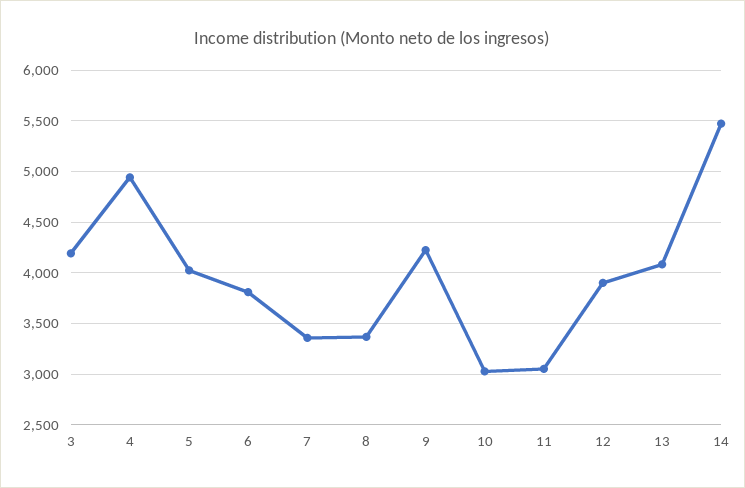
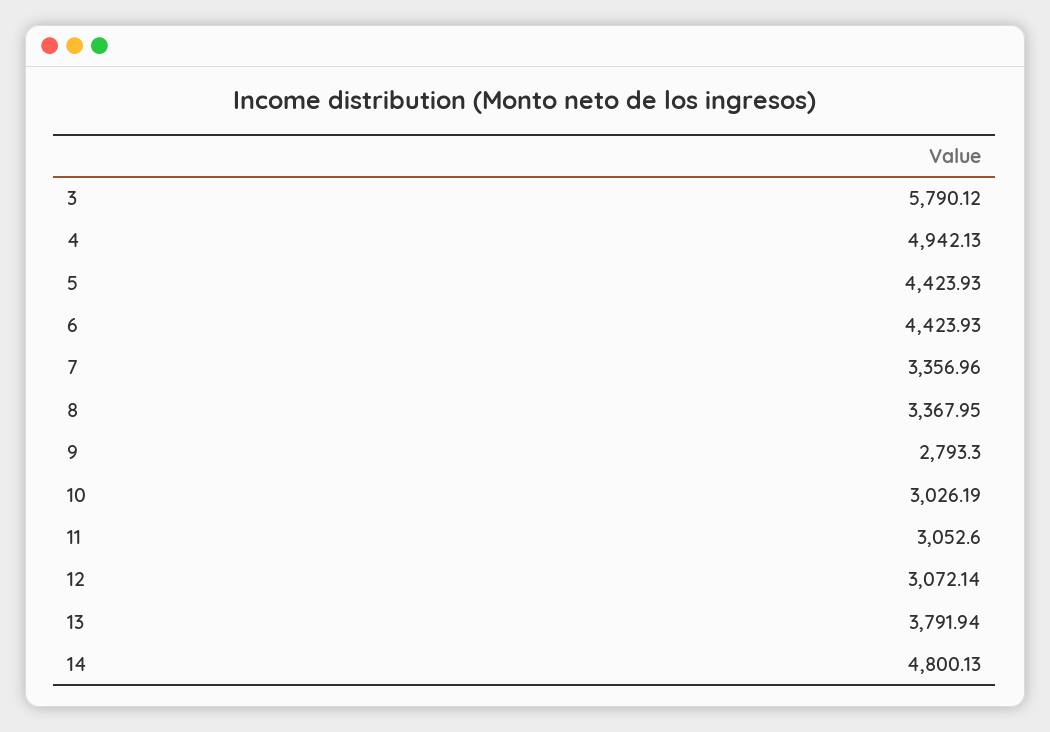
  {
-   "3": 4200,
+   "3": 5790.12,
    "4": 4942.13,
-   "5": 4000,
+   "5": 4423.93,
-   "6": 3800,
+   "6": 4423.93,
    "7": 3356.96,
    "8": 3367.95,
-   "9": 4200,
+   "9": 2793.3,
    "10": 3026.19,
    "11": 3052.6,
-   "12": 3900,
+   "12": 3072.14,
-   "13": 4100,
+   "13": 3791.94,
-   "14": 5500
+   "14": 4800.13
  }

